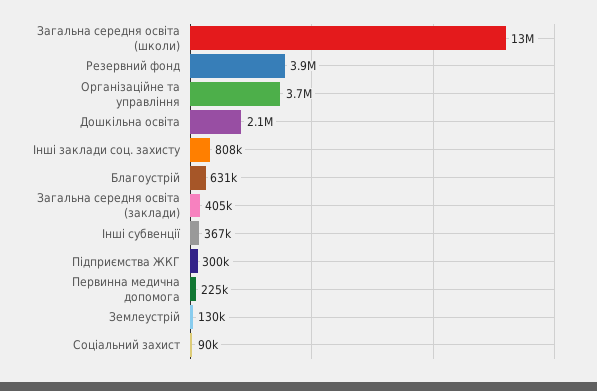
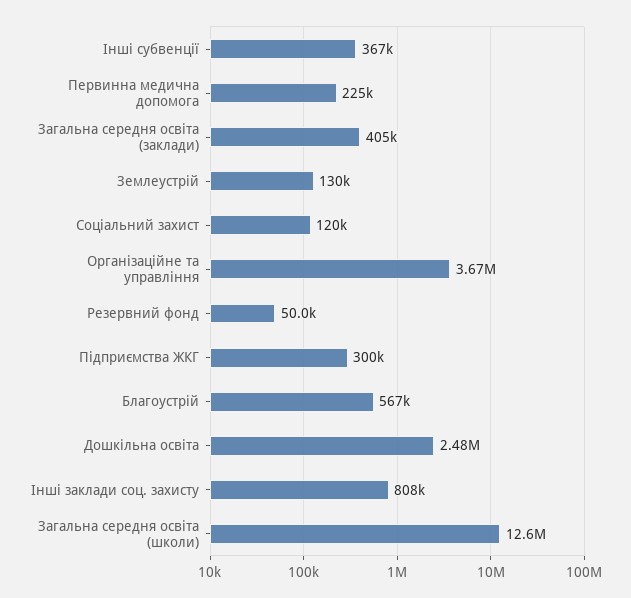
  {
    "Загальна середня освіта (школи)": 12600000,
-   "Резервний фонд": 3900000,
+   "Резервний фонд": 50000,
    "Організаційне та управління": 3670000,
-   "Дошкільна освіта": 2100000,
+   "Дошкільна освіта": 2480000,
    "Інші заклади соц. захисту": 808000,
-   "Благоустрій": 631000,
+   "Благоустрій": 567000,
    "Загальна середня освіта (заклади)": 405000,
    "Інші субвенції": 367000,
    "Підприємства ЖКГ": 300000,
    "Первинна медична допомога": 225000,
    "Землеустрій": 130000,
-   "Соціальний захист": 90000
+   "Соціальний захист": 120000
  }

